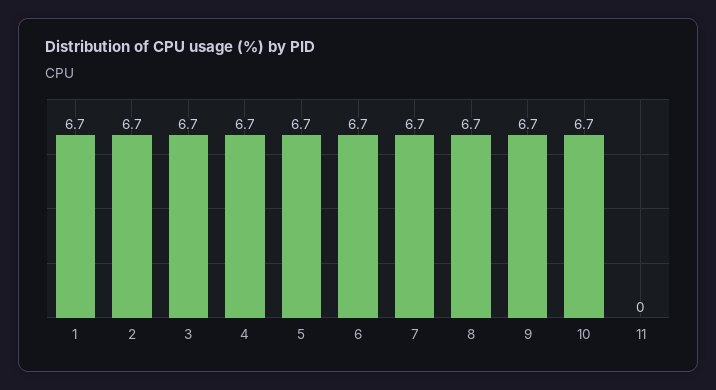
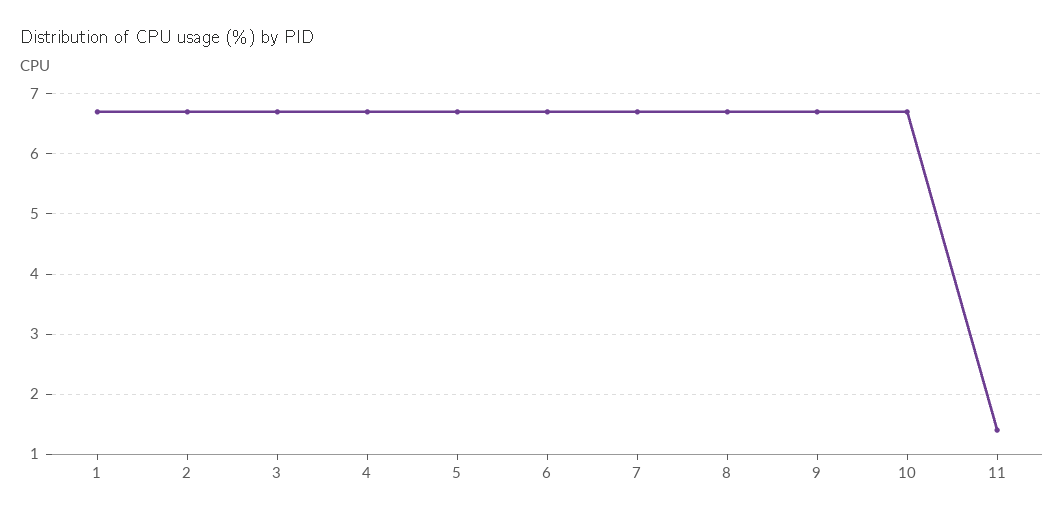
  {
    "1": 6.7,
    "2": 6.7,
    "3": 6.7,
    "4": 6.7,
    "5": 6.7,
    "6": 6.7,
    "7": 6.7,
    "8": 6.7,
    "9": 6.7,
    "10": 6.7,
-   "11": 0
+   "11": 1.4
  }

